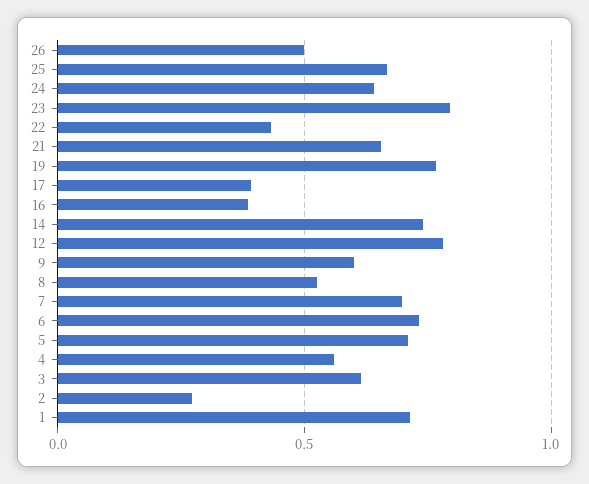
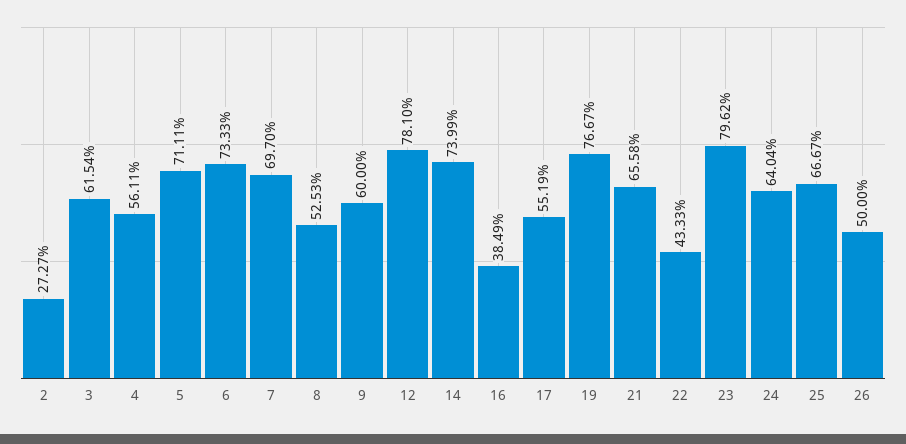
  {
    "26": 0.5,
    "25": 0.6667,
    "24": 0.6404,
    "23": 0.7962,
    "22": 0.4333,
    "21": 0.6558,
    "19": 0.7667,
-   "17": 0.4,
+   "17": 0.5519,
    "16": 0.3849,
    "14": 0.7399,
    "12": 0.781,
    "9": 0.6,
    "8": 0.5253,
    "7": 0.697,
    "6": 0.7333,
    "5": 0.7111,
    "4": 0.5611,
    "3": 0.6154,
-   "2": 0.2727,
+   "2": 0.2727
-   "1": 0.7
  }

